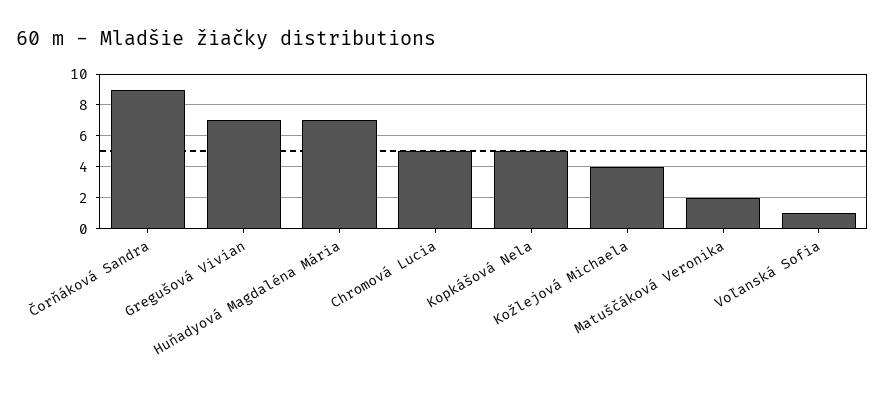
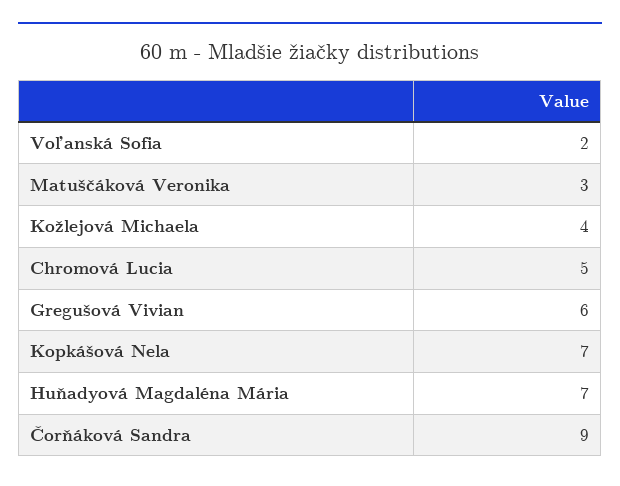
  {
    "Čorňáková Sandra": 9,
-   "Gregušová Vivian": 7,
+   "Gregušová Vivian": 6,
    "Huňadyová Magdaléna Mária": 7,
    "Chromová Lucia": 5,
-   "Kopkášová Nela": 5,
+   "Kopkášová Nela": 7,
    "Kožlejová Michaela": 4,
-   "Matuščáková Veronika": 2,
+   "Matuščáková Veronika": 3,
-   "Voľanská Sofia": 1
+   "Voľanská Sofia": 2
  }

